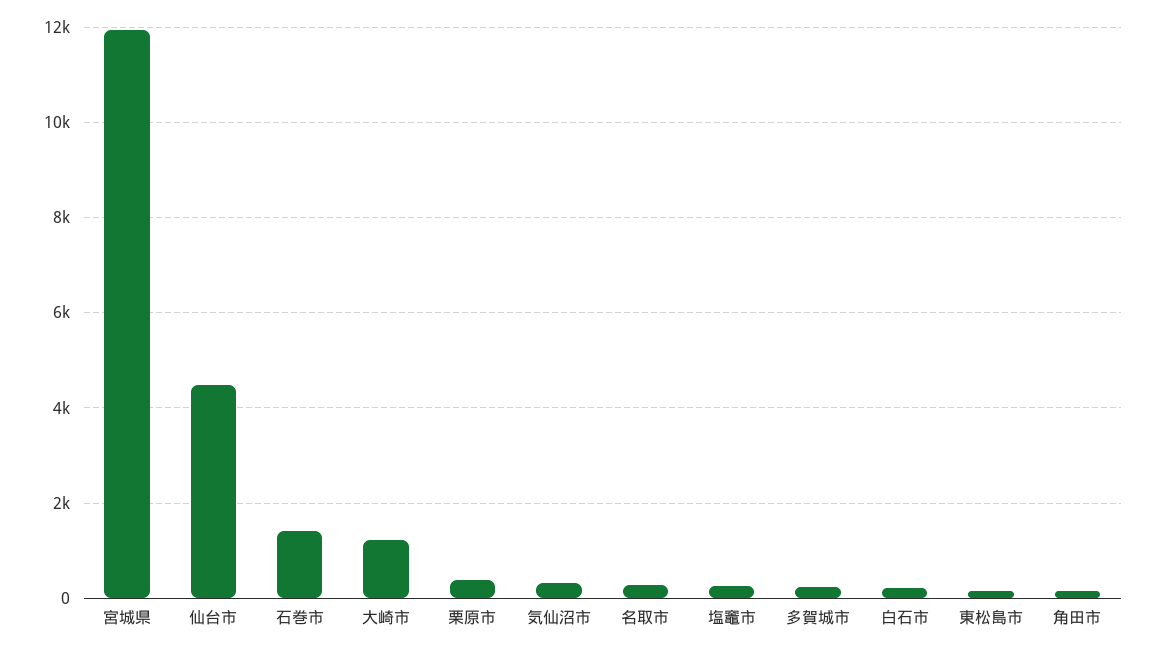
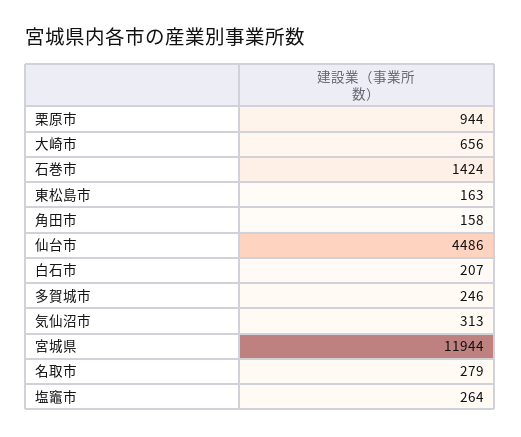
  {
    "宮城県": 11944,
    "仙台市": 4486,
    "石巻市": 1424,
-   "大崎市": 1200,
+   "大崎市": 656,
-   "栗原市": 400,
+   "栗原市": 944,
    "気仙沼市": 313,
    "名取市": 279,
    "塩竈市": 264,
    "多賀城市": 246,
    "白石市": 207,
    "東松島市": 163,
    "角田市": 158
  }

